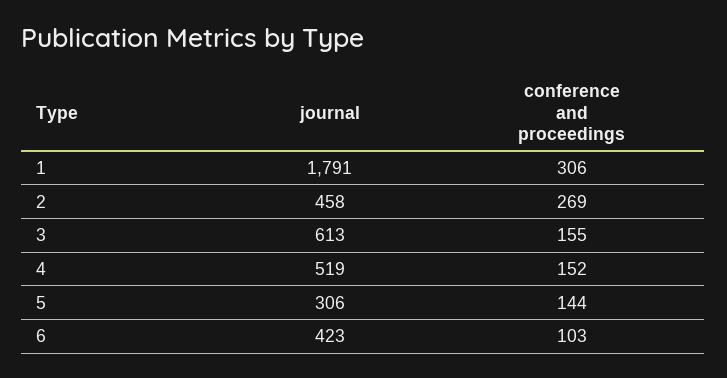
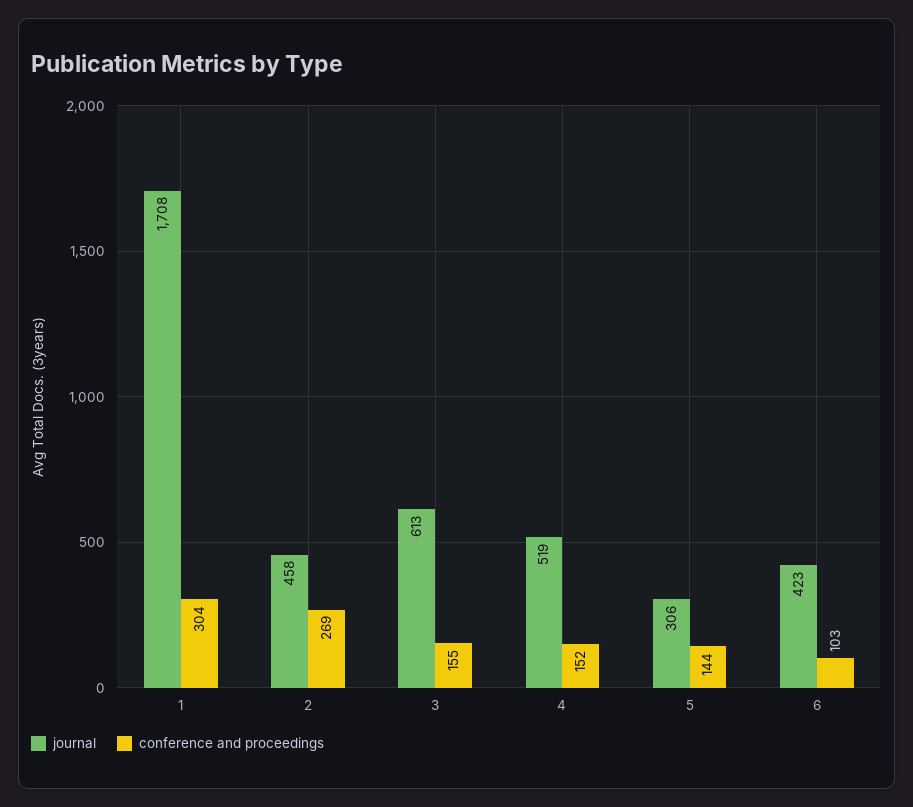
  {
    "journal": {
-     "1": 1791,
+     "1": 1708,
      "2": 458,
      "3": 613,
      "4": 519,
      "5": 306,
      "6": 423
    },
    "conference and proceedings": {
-     "1": 306,
+     "1": 304,
      "2": 269,
      "3": 155,
      "4": 152,
      "5": 144,
      "6": 103
    }
  }

